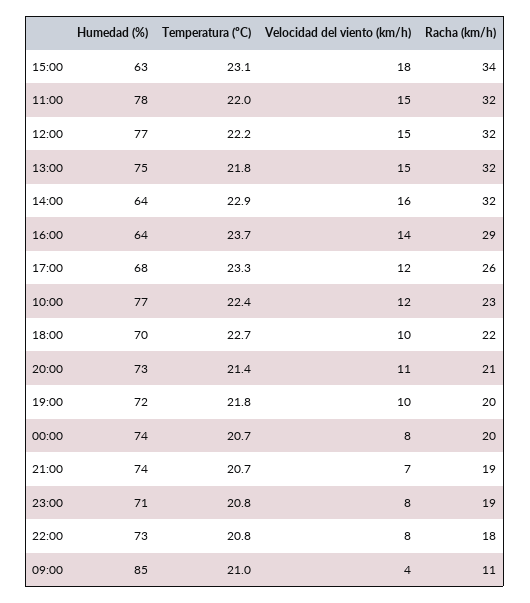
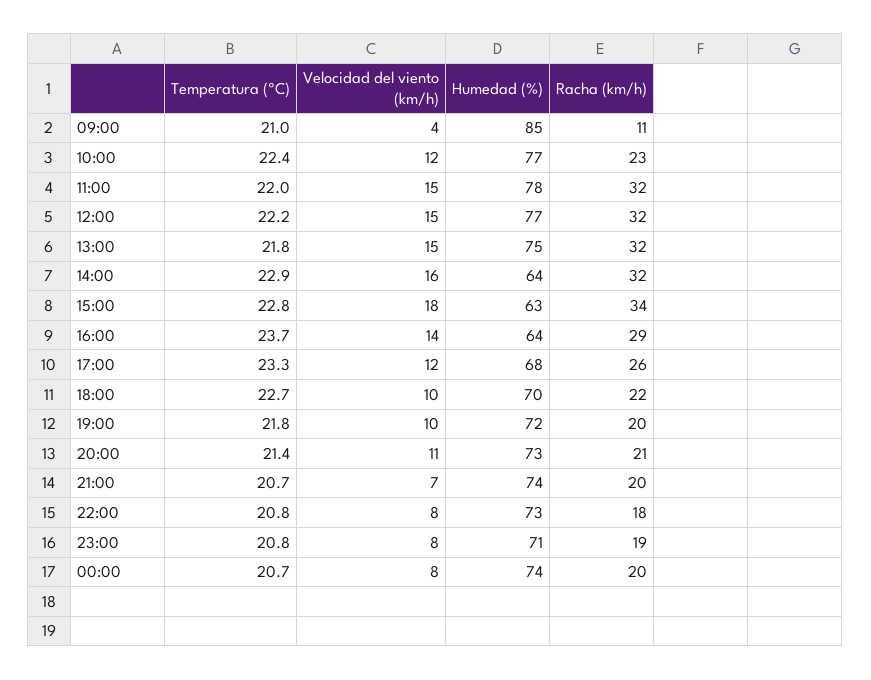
  {
    "Humedad (%)": {
      "15:00": 63,
      "11:00": 78,
      "12:00": 77,
      "13:00": 75,
      "14:00": 64,
      "16:00": 64,
      "17:00": 68,
      "10:00": 77,
      "18:00": 70,
      "20:00": 73,
      "19:00": 72,
      "00:00": 74,
      "21:00": 74,
      "23:00": 71,
      "22:00": 73,
      "09:00": 85
    },
    "Temperatura (ºC)": {
-     "15:00": 23.1,
+     "15:00": 22.8,
      "11:00": 22,
      "12:00": 22.2,
      "13:00": 21.8,
      "14:00": 22.9,
      "16:00": 23.7,
      "17:00": 23.3,
      "10:00": 22.4,
      "18:00": 22.7,
      "20:00": 21.4,
      "19:00": 21.8,
      "00:00": 20.7,
      "21:00": 20.7,
      "23:00": 20.8,
      "22:00": 20.8,
      "09:00": 21
    },
    "Velocidad del viento (km/h)": {
      "15:00": 18,
      "11:00": 15,
      "12:00": 15,
      "13:00": 15,
      "14:00": 16,
      "16:00": 14,
      "17:00": 12,
      "10:00": 12,
      "18:00": 10,
      "20:00": 11,
      "19:00": 10,
      "00:00": 8,
      "21:00": 7,
      "23:00": 8,
      "22:00": 8,
      "09:00": 4
    },
    "Racha (km/h)": {
      "15:00": 34,
      "11:00": 32,
      "12:00": 32,
      "13:00": 32,
      "14:00": 32,
      "16:00": 29,
      "17:00": 26,
      "10:00": 23,
      "18:00": 22,
      "20:00": 21,
      "19:00": 20,
      "00:00": 20,
-     "21:00": 19,
+     "21:00": 20,
      "23:00": 19,
      "22:00": 18,
      "09:00": 11
    }
  }

